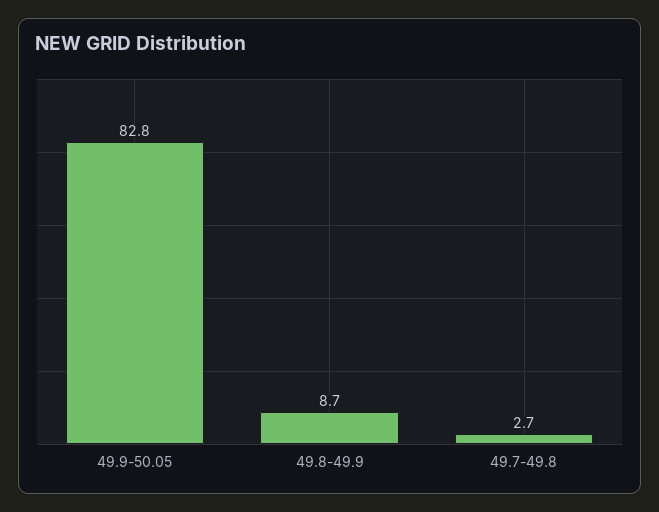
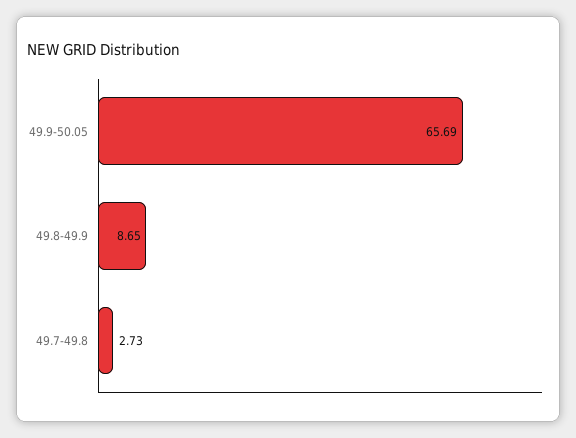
  {
-   "49.9-50.05": 82.8,
+   "49.9-50.05": 65.69,
    "49.8-49.9": 8.65,
    "49.7-49.8": 2.73
  }

